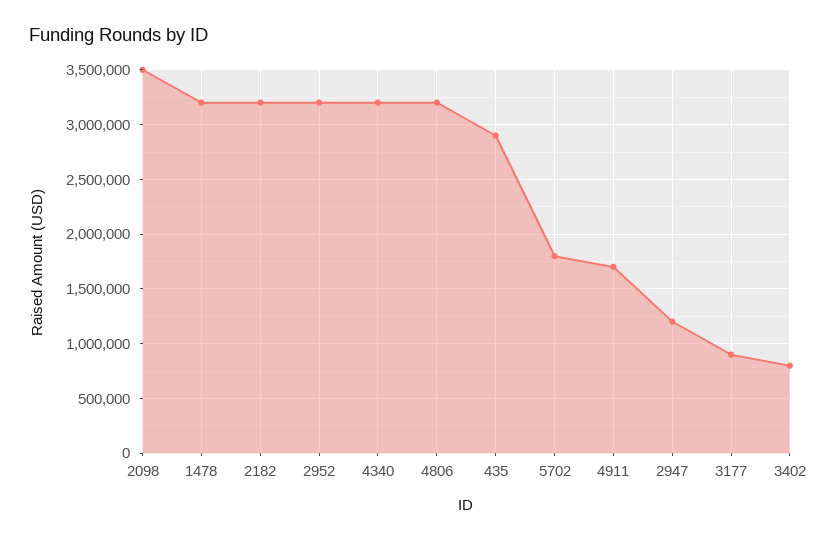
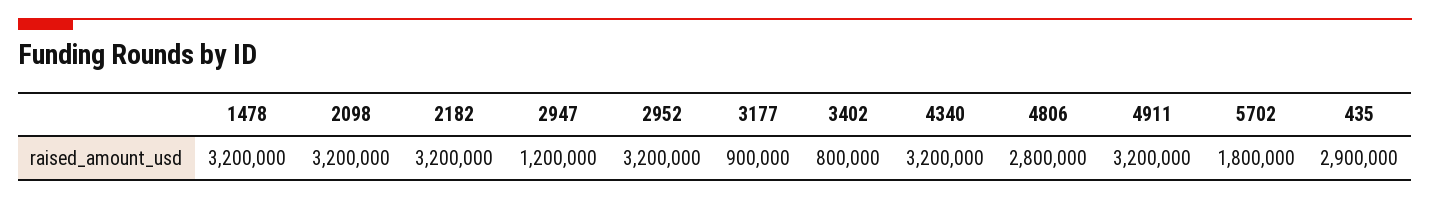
  {
-   "2098": 3500000,
+   "2098": 3200000,
    "1478": 3200000,
    "2182": 3200000,
    "2952": 3200000,
    "4340": 3200000,
-   "4806": 3200000,
+   "4806": 2800000,
    "435": 2900000,
    "5702": 1800000,
-   "4911": 1700000,
+   "4911": 3200000,
    "2947": 1200000,
    "3177": 900000,
    "3402": 800000
  }

